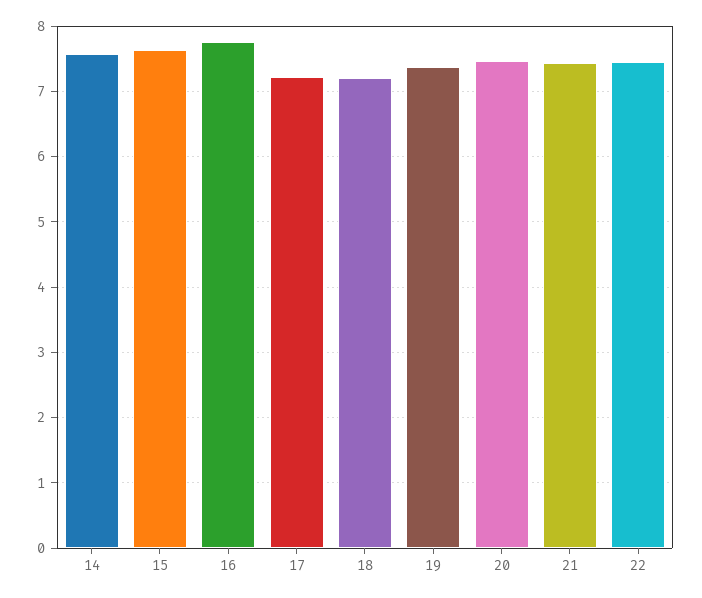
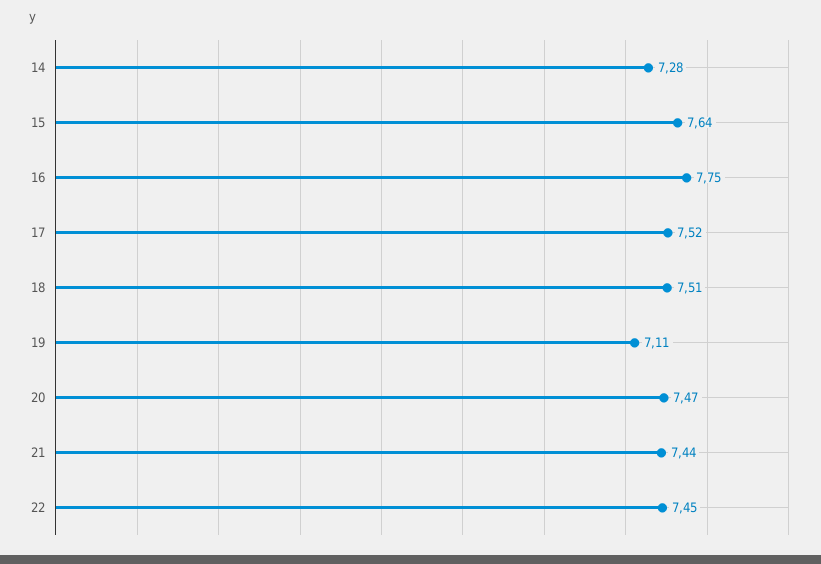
  {
-   "14": 7.6,
+   "14": 7.28,
    "15": 7.64,
    "16": 7.75,
-   "17": 7.2,
+   "17": 7.52,
-   "18": 7.2,
+   "18": 7.51,
-   "19": 7.4,
+   "19": 7.11,
    "20": 7.47,
    "21": 7.44,
    "22": 7.45
  }

